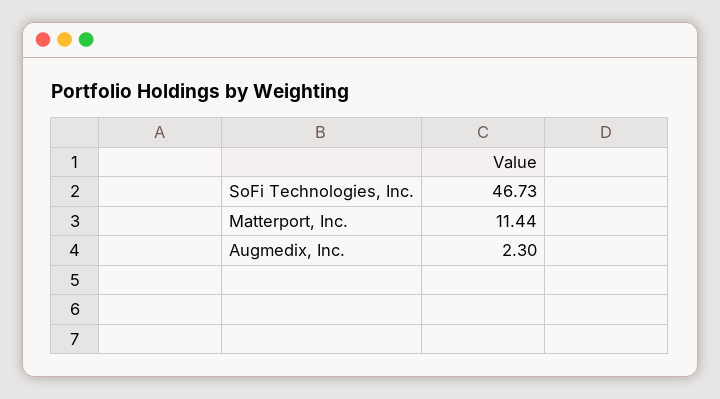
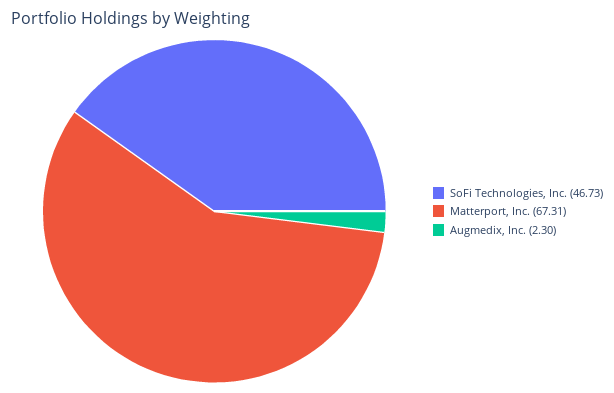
  {
    "SoFi Technologies, Inc.": 46.73,
-   "Matterport, Inc.": 11.44,
+   "Matterport, Inc.": 67.31,
    "Augmedix, Inc.": 2.3
  }

